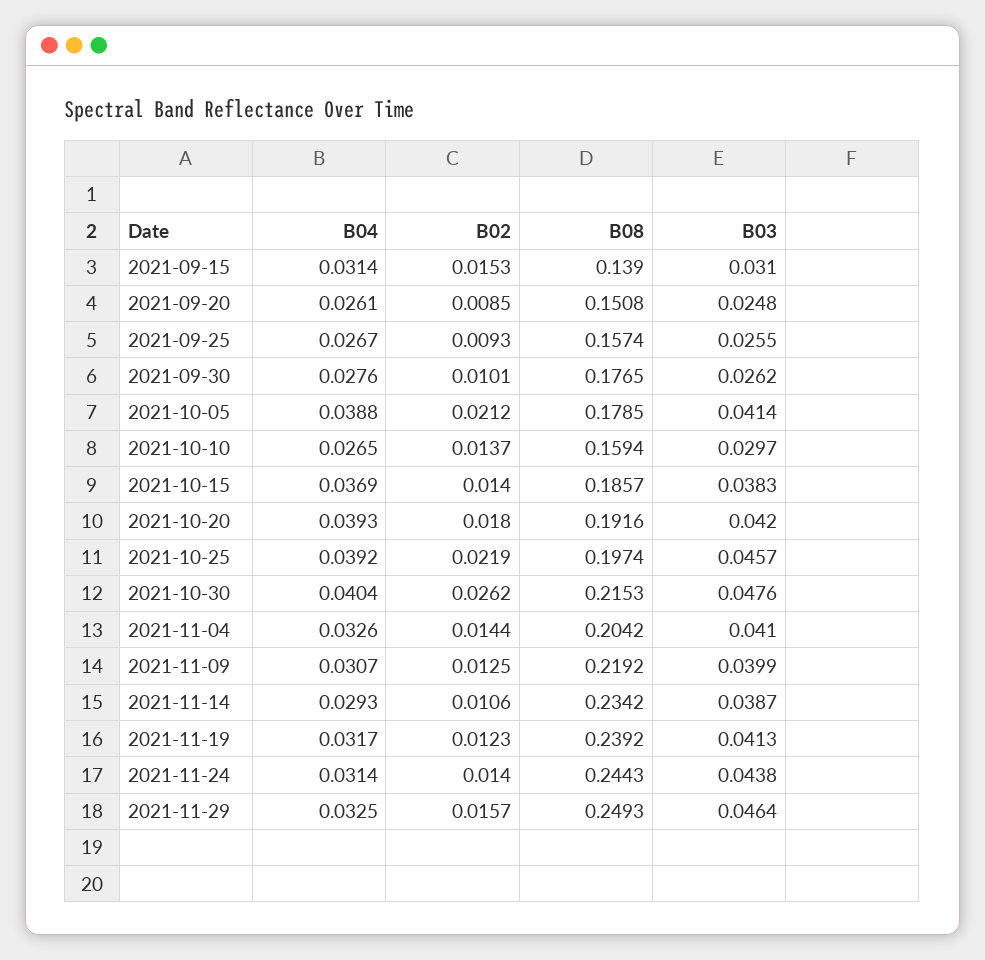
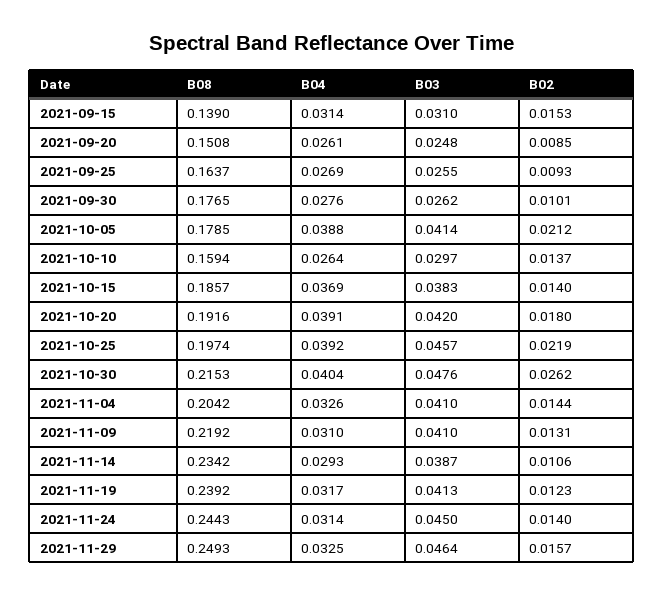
  {
    "B04": {
      "2021-09-15": 0.0314,
      "2021-09-20": 0.0261,
-     "2021-09-25": 0.0267,
+     "2021-09-25": 0.0269,
      "2021-09-30": 0.0276,
      "2021-10-05": 0.0388,
-     "2021-10-10": 0.0265,
+     "2021-10-10": 0.0264,
      "2021-10-15": 0.0369,
-     "2021-10-20": 0.0393,
+     "2021-10-20": 0.0391,
      "2021-10-25": 0.0392,
      "2021-10-30": 0.0404,
      "2021-11-04": 0.0326,
-     "2021-11-09": 0.0307,
+     "2021-11-09": 0.031,
      "2021-11-14": 0.0293,
      "2021-11-19": 0.0317,
      "2021-11-24": 0.0314,
      "2021-11-29": 0.0325
    },
    "B02": {
      "2021-09-15": 0.0153,
      "2021-09-20": 0.0085,
      "2021-09-25": 0.0093,
      "2021-09-30": 0.0101,
      "2021-10-05": 0.0212,
      "2021-10-10": 0.0137,
      "2021-10-15": 0.014,
      "2021-10-20": 0.018,
      "2021-10-25": 0.0219,
      "2021-10-30": 0.0262,
      "2021-11-04": 0.0144,
-     "2021-11-09": 0.0125,
+     "2021-11-09": 0.0131,
      "2021-11-14": 0.0106,
      "2021-11-19": 0.0123,
      "2021-11-24": 0.014,
      "2021-11-29": 0.0157
    },
    "B08": {
      "2021-09-15": 0.139,
      "2021-09-20": 0.1508,
-     "2021-09-25": 0.1574,
+     "2021-09-25": 0.1637,
      "2021-09-30": 0.1765,
      "2021-10-05": 0.1785,
      "2021-10-10": 0.1594,
      "2021-10-15": 0.1857,
      "2021-10-20": 0.1916,
      "2021-10-25": 0.1974,
      "2021-10-30": 0.2153,
      "2021-11-04": 0.2042,
      "2021-11-09": 0.2192,
      "2021-11-14": 0.2342,
      "2021-11-19": 0.2392,
      "2021-11-24": 0.2443,
      "2021-11-29": 0.2493
    },
    "B03": {
      "2021-09-15": 0.031,
      "2021-09-20": 0.0248,
      "2021-09-25": 0.0255,
      "2021-09-30": 0.0262,
      "2021-10-05": 0.0414,
      "2021-10-10": 0.0297,
      "2021-10-15": 0.0383,
      "2021-10-20": 0.042,
      "2021-10-25": 0.0457,
      "2021-10-30": 0.0476,
      "2021-11-04": 0.041,
-     "2021-11-09": 0.0399,
+     "2021-11-09": 0.041,
      "2021-11-14": 0.0387,
      "2021-11-19": 0.0413,
-     "2021-11-24": 0.0438,
+     "2021-11-24": 0.045,
      "2021-11-29": 0.0464
    }
  }

